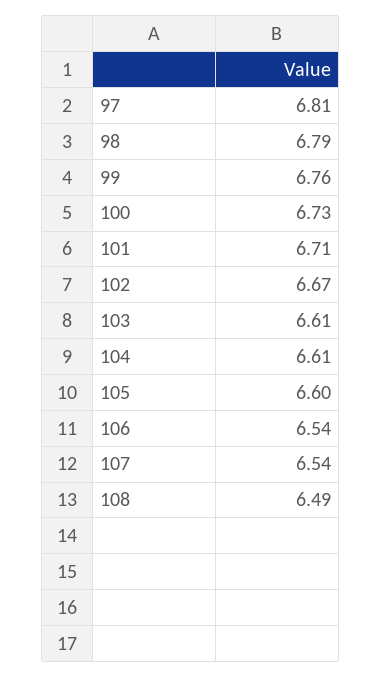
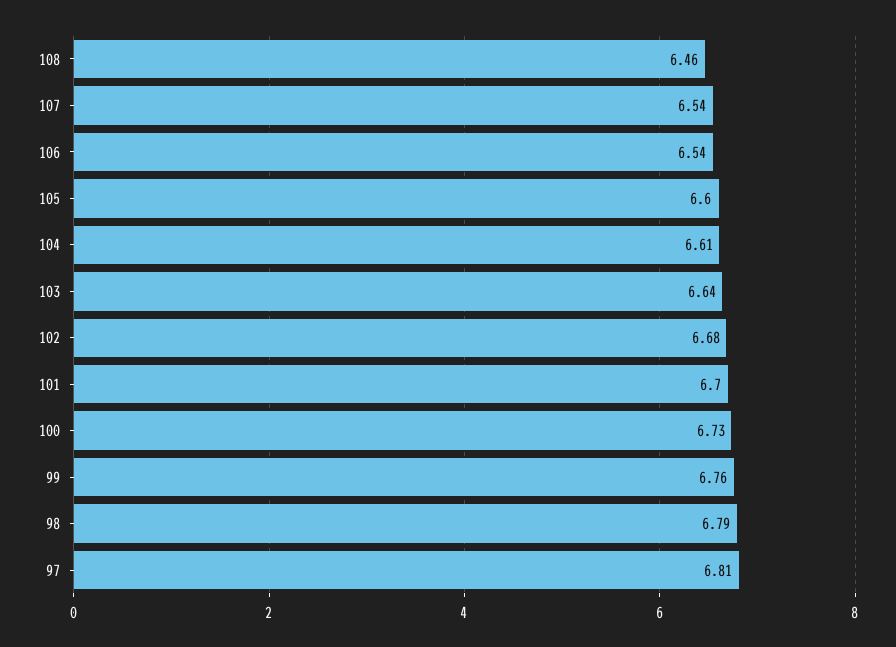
  {
    "97": 6.81,
    "98": 6.79,
    "99": 6.76,
    "100": 6.73,
-   "101": 6.71,
+   "101": 6.7,
-   "102": 6.67,
+   "102": 6.68,
-   "103": 6.61,
+   "103": 6.64,
    "104": 6.61,
    "105": 6.6,
    "106": 6.54,
    "107": 6.54,
-   "108": 6.49
+   "108": 6.46
  }

